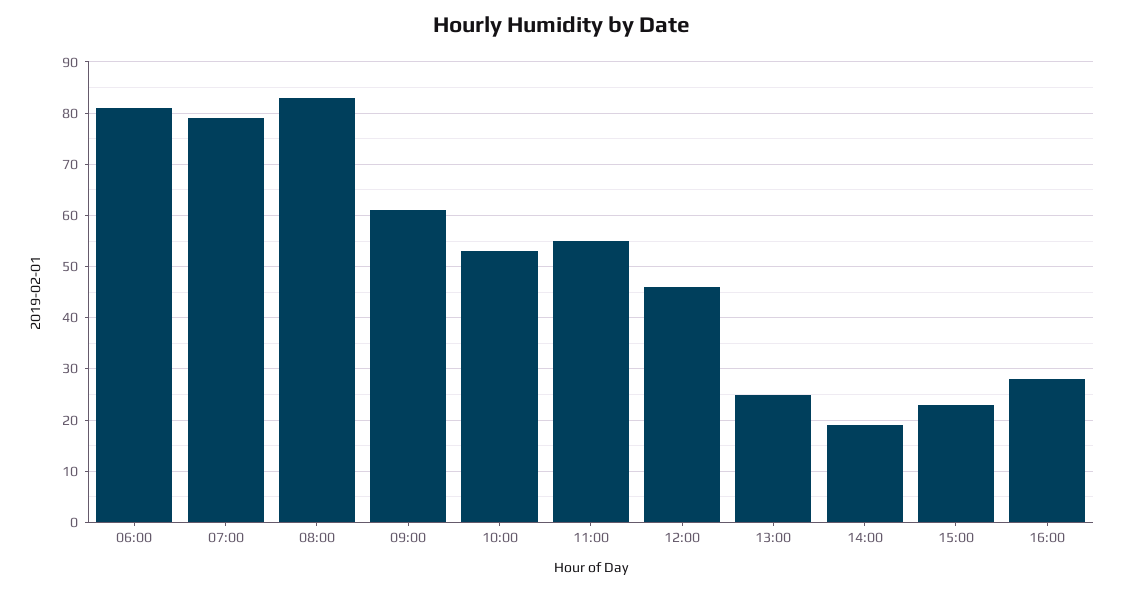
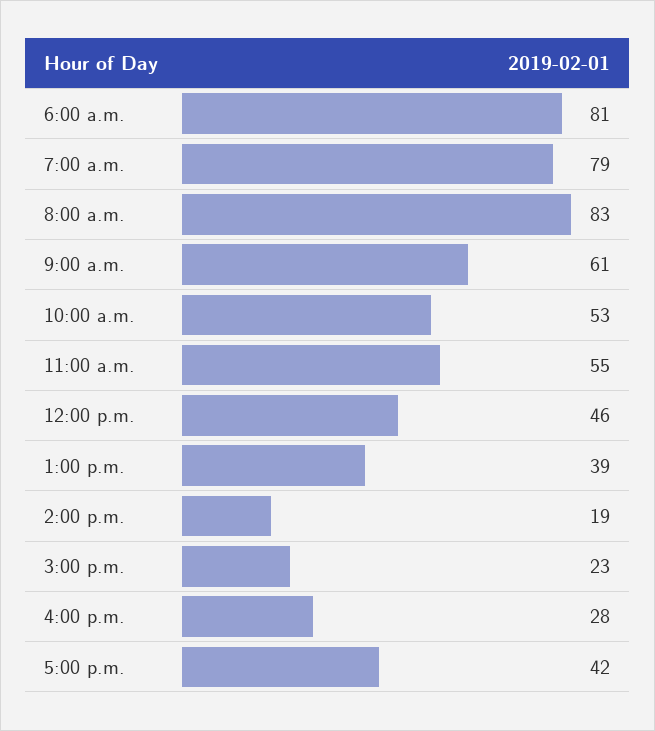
  {
    "06:00": 81,
    "07:00": 79,
    "08:00": 83,
    "09:00": 61,
    "10:00": 53,
    "11:00": 55,
    "12:00": 46,
-   "13:00": 25,
+   "13:00": 39,
    "14:00": 19,
    "15:00": 23,
-   "16:00": 28
+   "16:00": 28,
+   "5:00 p.m.": 42
  }

